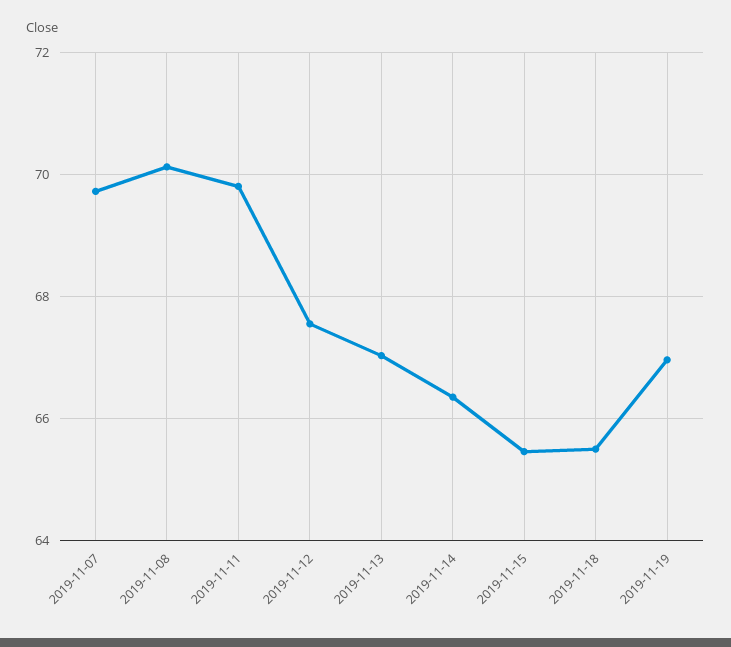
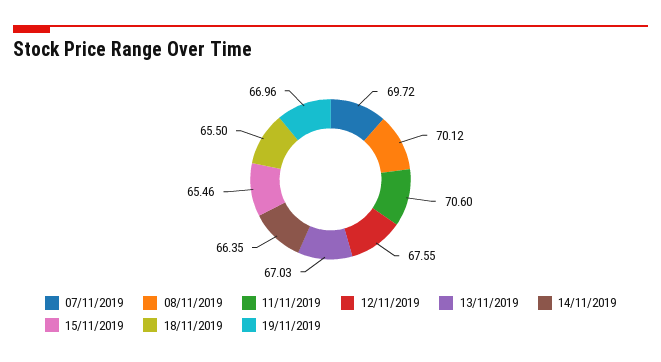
  {
    "2019-11-07": 69.72,
    "2019-11-08": 70.12,
-   "2019-11-11": 69.8,
+   "2019-11-11": 70.6,
    "2019-11-12": 67.55,
    "2019-11-13": 67.03,
    "2019-11-14": 66.35,
    "2019-11-15": 65.46,
    "2019-11-18": 65.5,
    "2019-11-19": 66.96
  }

